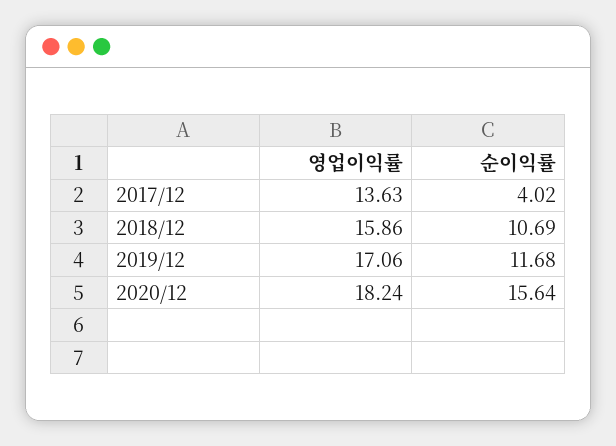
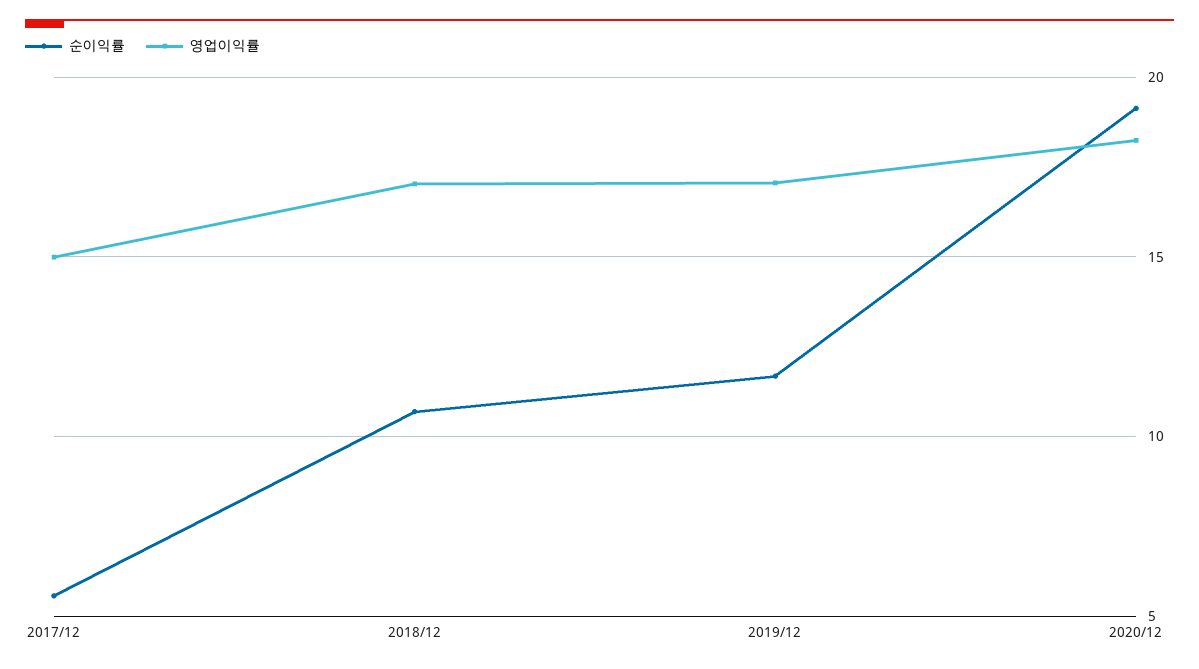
  {
    "영업이익률": {
-     "2017/12": 13.63,
+     "2017/12": 15,
-     "2018/12": 15.86,
+     "2018/12": 17,
      "2019/12": 17.06,
      "2020/12": 18.24
    },
    "순이익률": {
-     "2017/12": 4.02,
+     "2017/12": 5.5,
      "2018/12": 10.69,
      "2019/12": 11.68,
-     "2020/12": 15.64
+     "2020/12": 19
    }
  }

